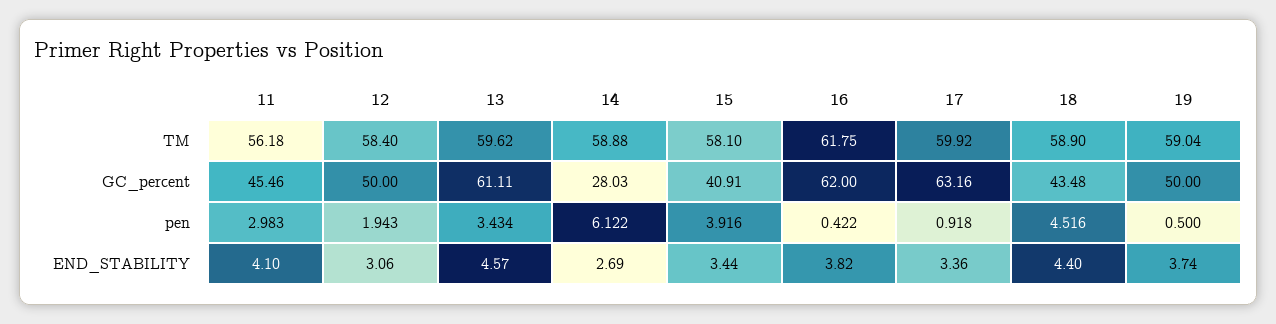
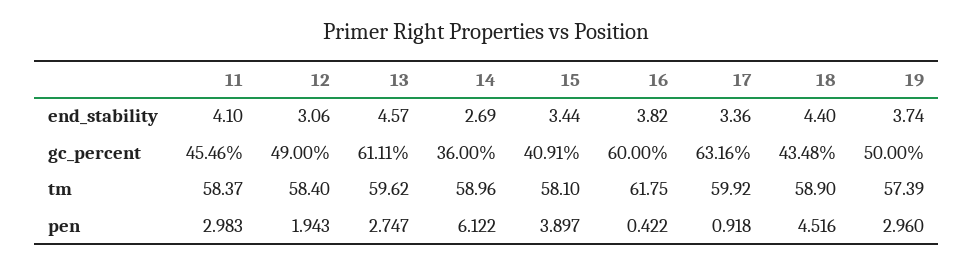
  {
    "11": {
-     "TM": 56.18,
+     "TM": 58.37,
      "GC_percent": 45.46,
      "pen": 2.983,
      "END_STABILITY": 4.1
    },
    "12": {
      "TM": 58.4,
-     "GC_percent": 50,
+     "GC_percent": 49,
      "pen": 1.943,
      "END_STABILITY": 3.06
    },
    "13": {
      "TM": 59.62,
      "GC_percent": 61.11,
-     "pen": 3.434,
+     "pen": 2.747,
      "END_STABILITY": 4.57
    },
    "14": {
-     "TM": 58.88,
+     "TM": 58.96,
-     "GC_percent": 28.03,
+     "GC_percent": 36,
      "pen": 6.122,
      "END_STABILITY": 2.69
    },
    "15": {
      "TM": 58.1,
      "GC_percent": 40.91,
-     "pen": 3.916,
+     "pen": 3.897,
      "END_STABILITY": 3.44
    },
    "16": {
      "TM": 61.75,
-     "GC_percent": 62,
+     "GC_percent": 60,
      "pen": 0.422,
      "END_STABILITY": 3.82
    },
    "17": {
      "TM": 59.92,
      "GC_percent": 63.16,
      "pen": 0.918,
      "END_STABILITY": 3.36
    },
    "18": {
      "TM": 58.9,
      "GC_percent": 43.48,
      "pen": 4.516,
      "END_STABILITY": 4.4
    },
    "19": {
-     "TM": 59.04,
+     "TM": 57.39,
      "GC_percent": 50,
-     "pen": 0.5,
+     "pen": 2.96,
      "END_STABILITY": 3.74
    }
  }

